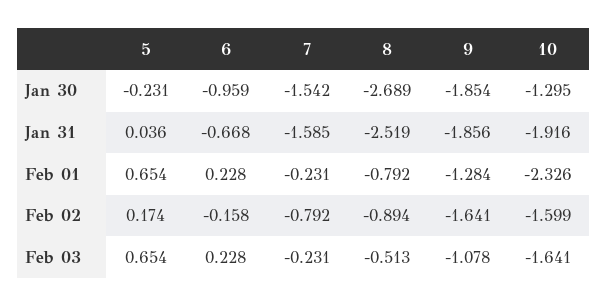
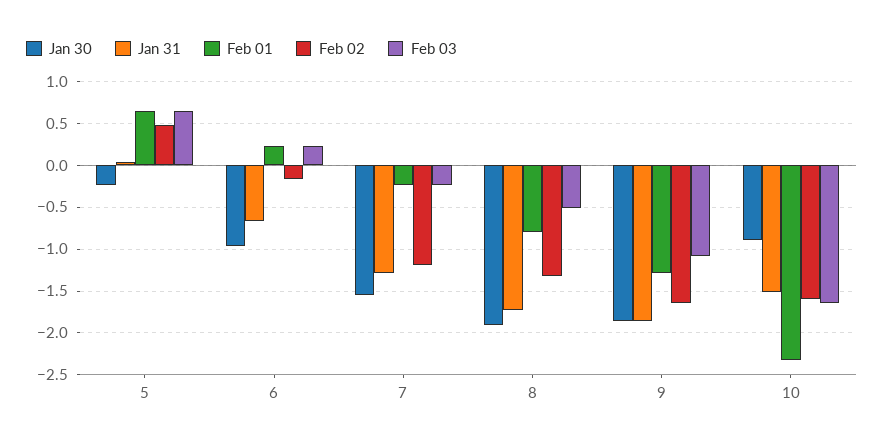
  {
    "Jan 30": {
      "5": -0.231,
      "6": -0.959,
      "7": -1.542,
-     "8": -2.689,
+     "8": -1.9,
      "9": -1.854,
-     "10": -1.295
+     "10": -0.9
    },
    "Jan 31": {
      "5": 0.036,
      "6": -0.668,
-     "7": -1.585,
+     "7": -1.3,
-     "8": -2.519,
+     "8": -1.7,
      "9": -1.856,
-     "10": -1.916
+     "10": -1.5
    },
    "Feb 01": {
      "5": 0.654,
      "6": 0.228,
      "7": -0.231,
      "8": -0.792,
      "9": -1.284,
      "10": -2.326
    },
    "Feb 02": {
-     "5": 0.174,
+     "5": 0.5,
      "6": -0.158,
-     "7": -0.792,
+     "7": -1.2,
-     "8": -0.894,
+     "8": -1.3,
      "9": -1.641,
      "10": -1.599
    },
    "Feb 03": {
      "5": 0.654,
      "6": 0.228,
      "7": -0.231,
      "8": -0.513,
      "9": -1.078,
      "10": -1.641
    }
  }

